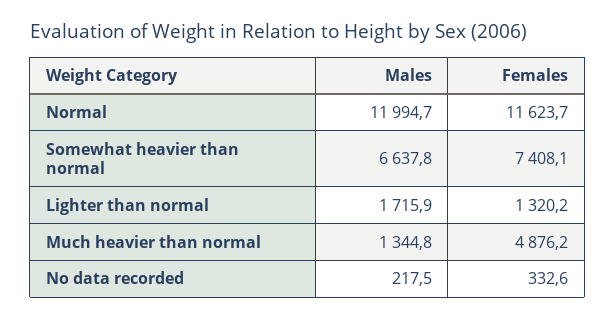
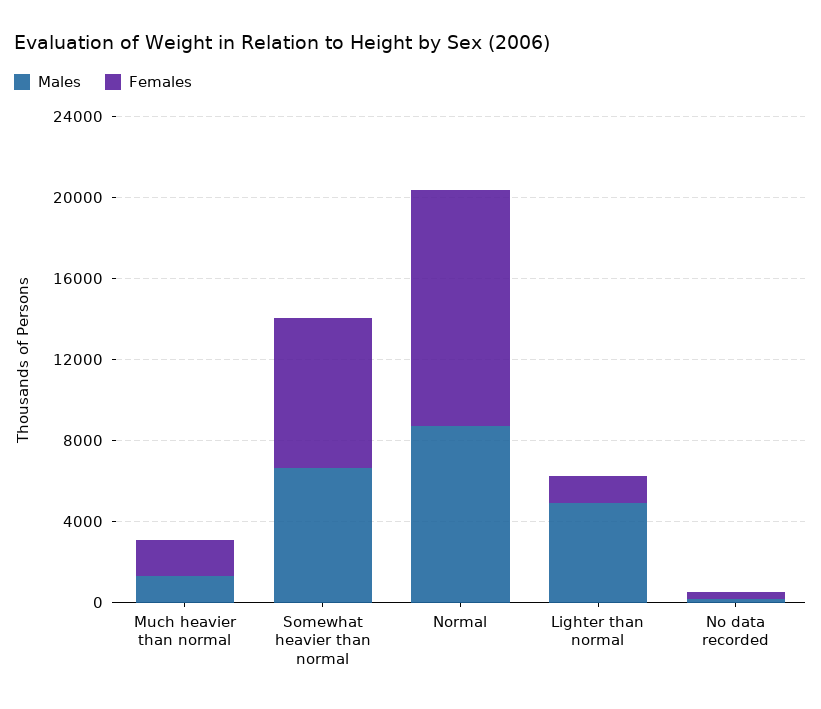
  {
    "Males": {
-     "Normal": 11994.7,
+     "Normal": 9000,
      "Somewhat heavier than normal": 6637.8,
-     "Lighter than normal": 1715.9,
+     "Lighter than normal": 5000,
      "Much heavier than normal": 1344.8,
      "No data recorded": 217.5
    },
    "Females": {
      "Normal": 11623.7,
      "Somewhat heavier than normal": 7408.1,
      "Lighter than normal": 1320.2,
-     "Much heavier than normal": 4876.2,
+     "Much heavier than normal": 2000,
      "No data recorded": 332.6
    }
  }

